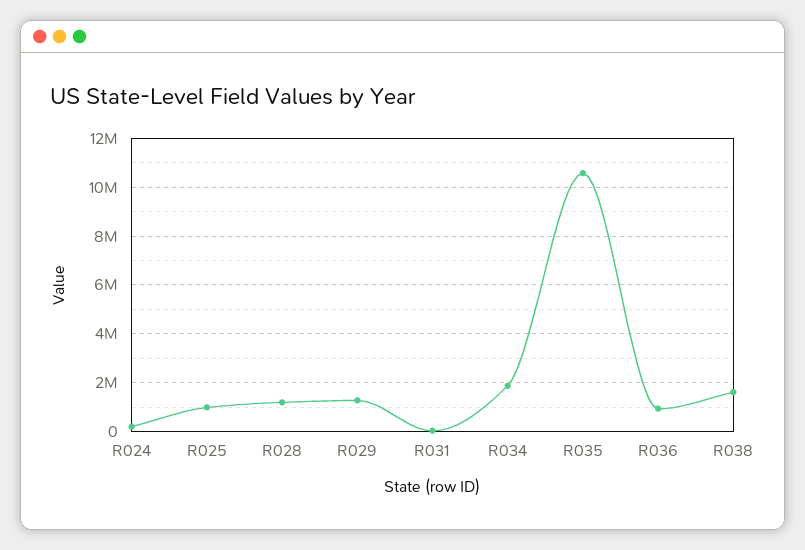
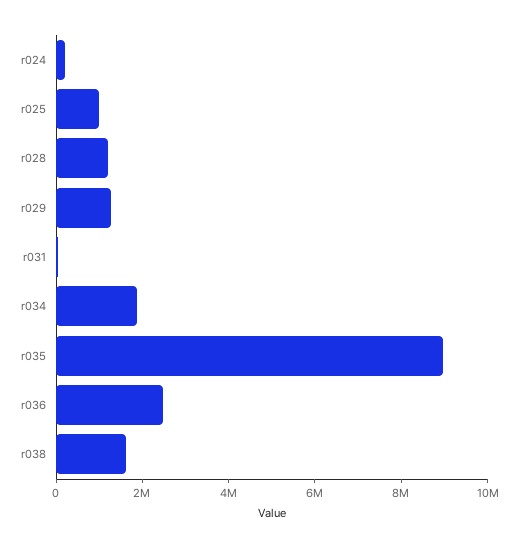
  {
    "R024": 250000,
    "R025": 1000000,
    "R028": 1250000,
    "R029": 1250000,
    "R031": 0,
    "R034": 1750000,
-   "R035": 10500000,
+   "R035": 9000000,
-   "R036": 1000000,
+   "R036": 2500000,
    "R038": 1500000
  }

